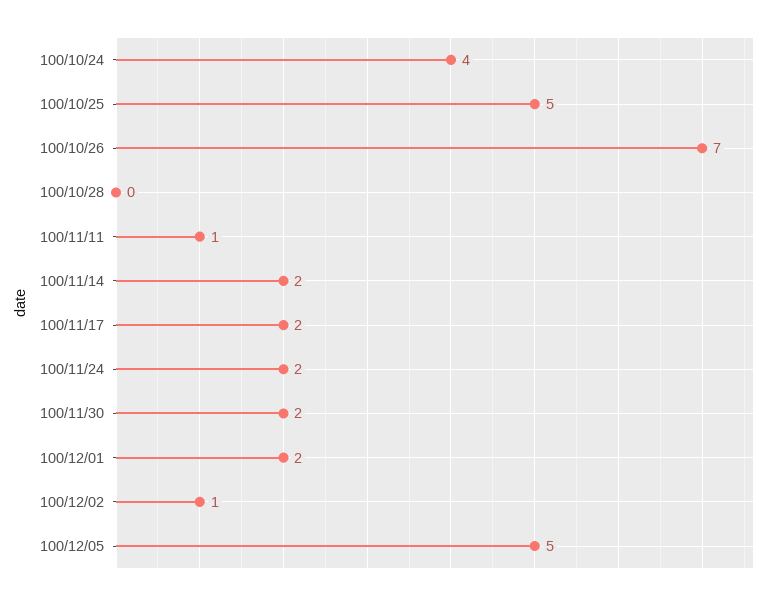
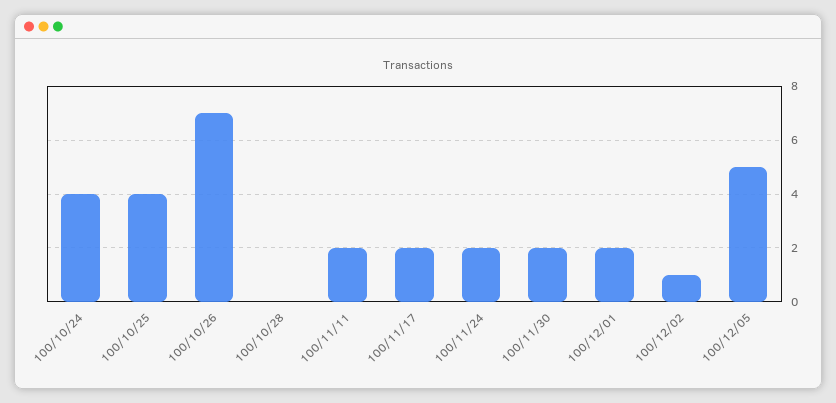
  {
    "100/10/24": 4,
-   "100/10/25": 5,
+   "100/10/25": 4,
    "100/10/26": 7,
    "100/10/28": 0,
-   "100/11/11": 1,
+   "100/11/11": 2,
-   "100/11/14": 2,
    "100/11/17": 2,
    "100/11/24": 2,
    "100/11/30": 2,
    "100/12/01": 2,
    "100/12/02": 1,
    "100/12/05": 5
  }

